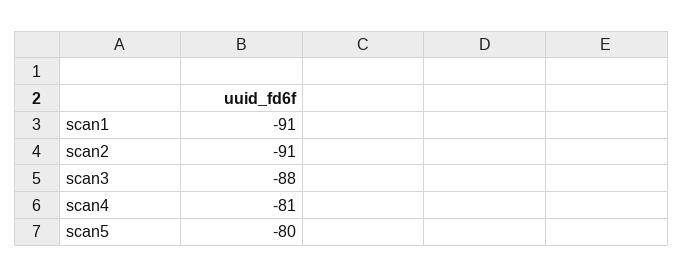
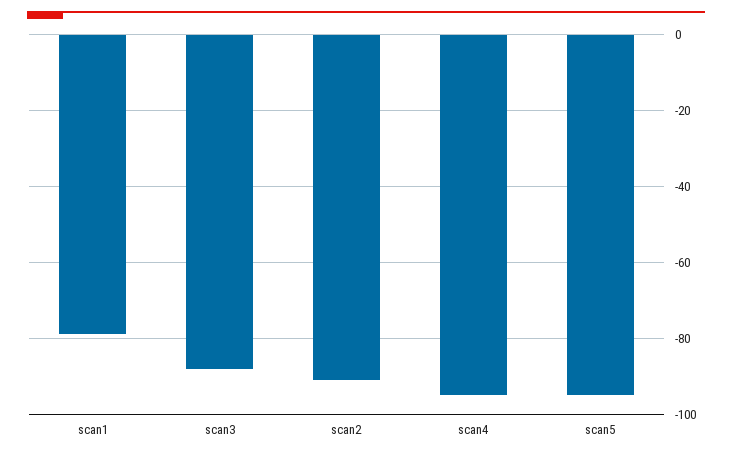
  {
-   "scan1": -91,
+   "scan1": -80,
    "scan2": -91,
    "scan3": -88,
-   "scan4": -81,
+   "scan4": -95,
-   "scan5": -80
+   "scan5": -95
  }

